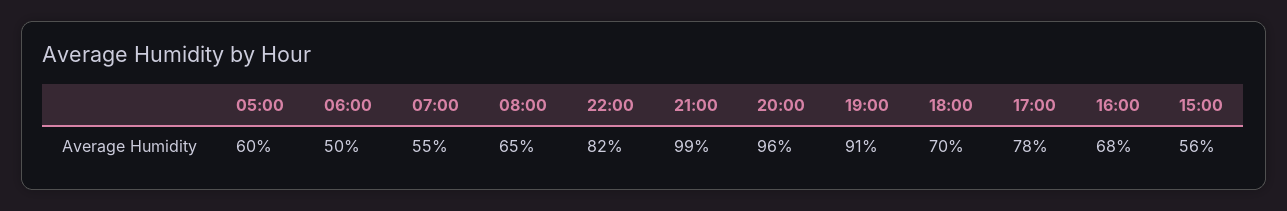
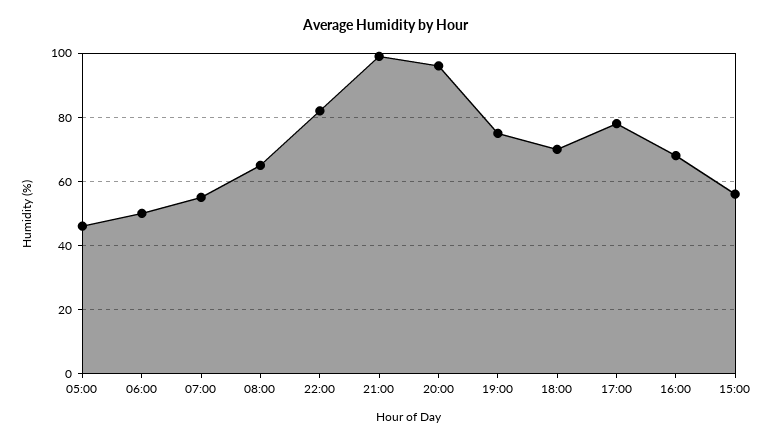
  {
-   "05:00": 60,
+   "05:00": 45,
    "06:00": 50,
    "07:00": 55,
    "08:00": 65,
    "22:00": 82,
    "21:00": 99,
    "20:00": 96,
-   "19:00": 91,
+   "19:00": 75,
    "18:00": 70,
    "17:00": 78,
    "16:00": 68,
    "15:00": 56
  }

